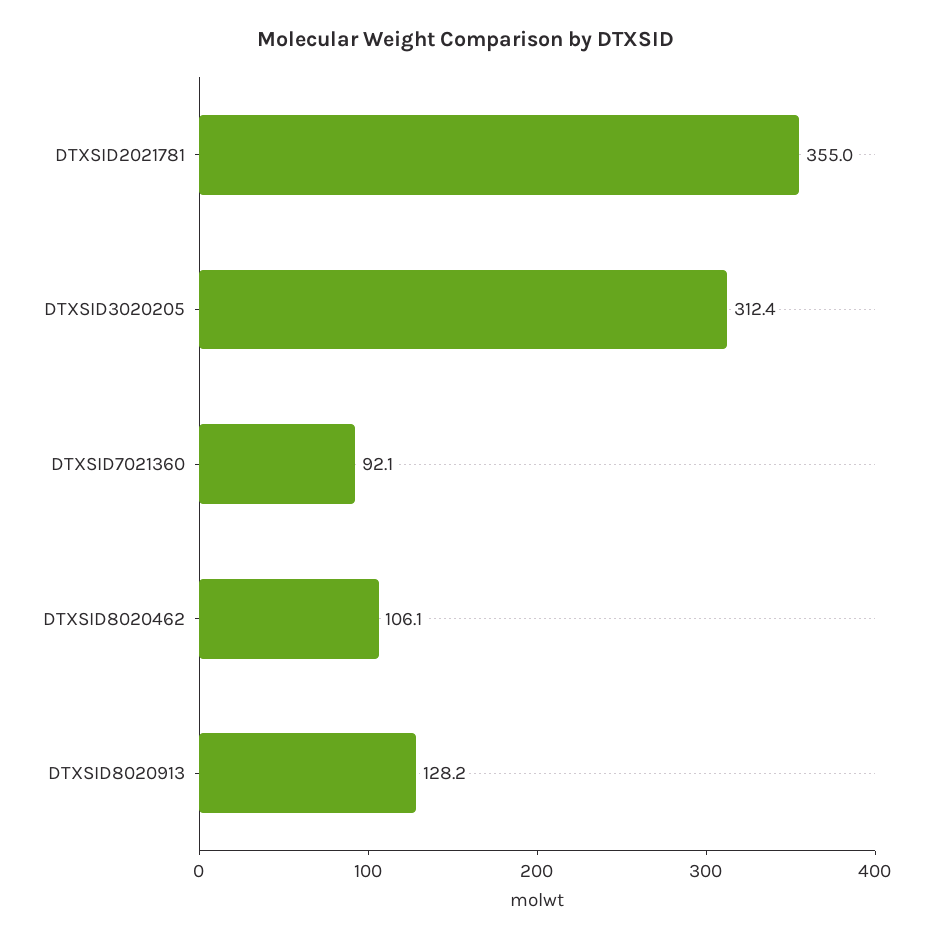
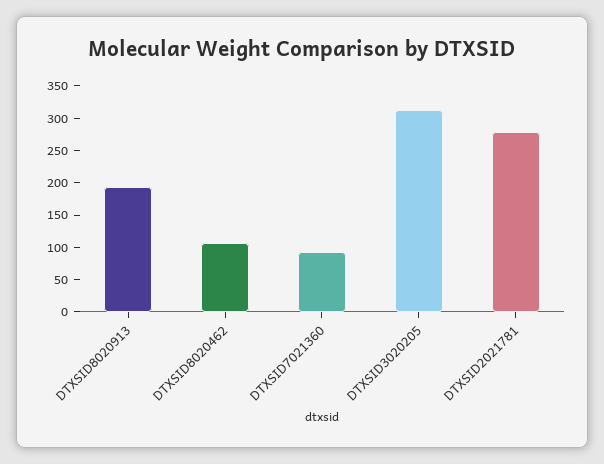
  {
-   "DTXSID2021781": 355,
+   "DTXSID2021781": 275,
    "DTXSID3020205": 312.4,
    "DTXSID7021360": 92.1,
    "DTXSID8020462": 106.1,
-   "DTXSID8020913": 128.2
+   "DTXSID8020913": 200
  }

